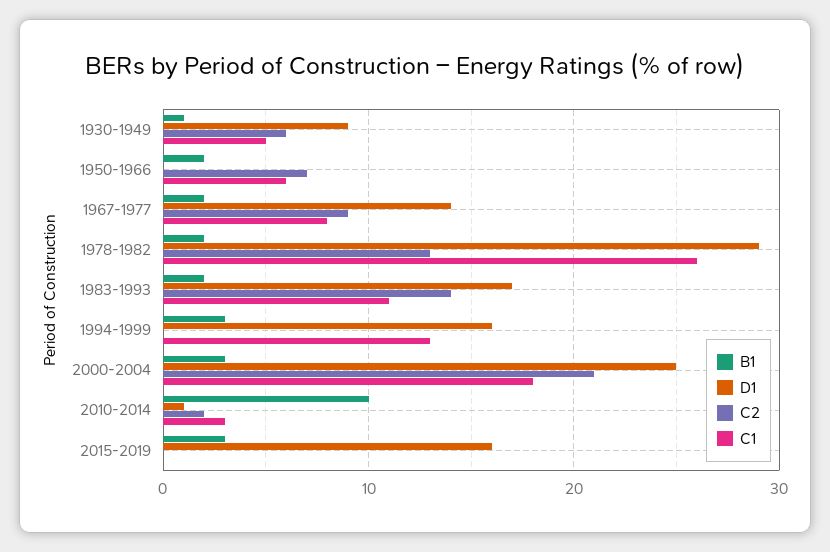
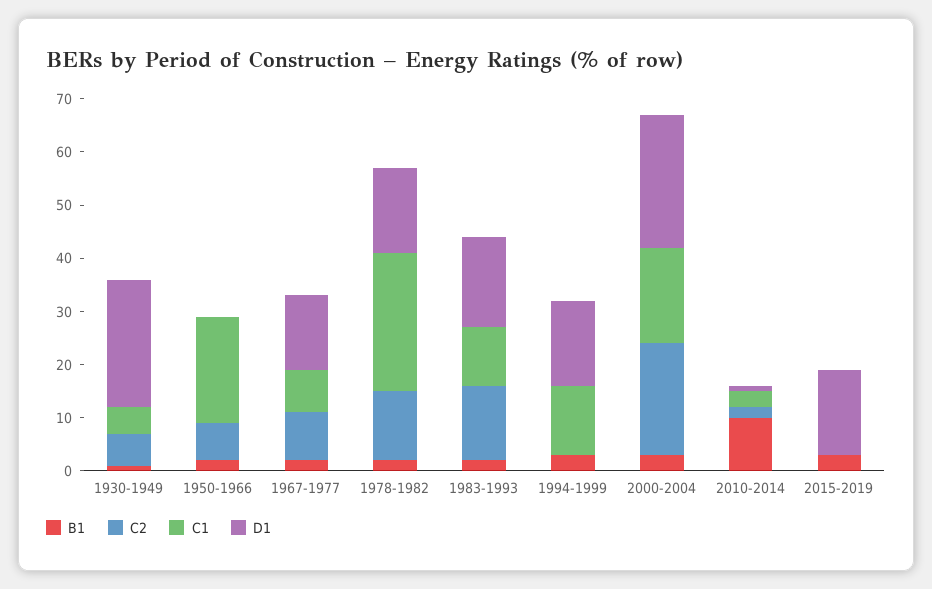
  {
    "B1": {
      "1930-1949": 1,
      "1950-1966": 2,
      "1967-1977": 2,
      "1978-1982": 2,
      "1983-1993": 2,
      "1994-1999": 3,
      "2000-2004": 3,
      "2010-2014": 10,
      "2015-2019": 3
    },
    "D1": {
-     "1930-1949": 9,
+     "1930-1949": 25,
      "1950-1966": 0,
      "1967-1977": 14,
-     "1978-1982": 29,
+     "1978-1982": 15,
      "1983-1993": 17,
      "1994-1999": 16,
      "2000-2004": 25,
      "2010-2014": 1,
      "2015-2019": 16
    },
    "C2": {
      "1930-1949": 6,
      "1950-1966": 7,
      "1967-1977": 9,
      "1978-1982": 13,
      "1983-1993": 14,
      "1994-1999": 0,
      "2000-2004": 21,
      "2010-2014": 2,
      "2015-2019": 0
    },
    "C1": {
      "1930-1949": 5,
-     "1950-1966": 6,
+     "1950-1966": 20,
      "1967-1977": 8,
      "1978-1982": 26,
      "1983-1993": 11,
      "1994-1999": 13,
      "2000-2004": 18,
      "2010-2014": 3,
      "2015-2019": 0
    }
  }

